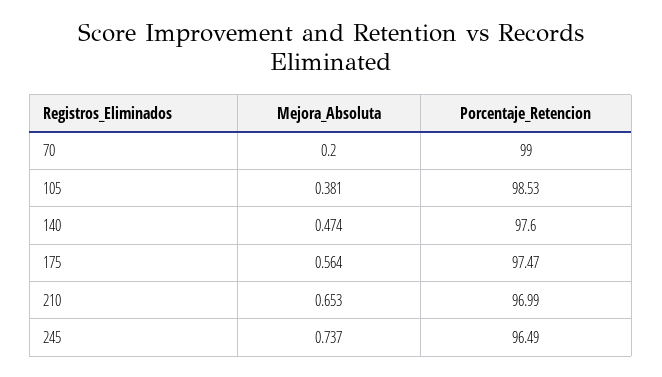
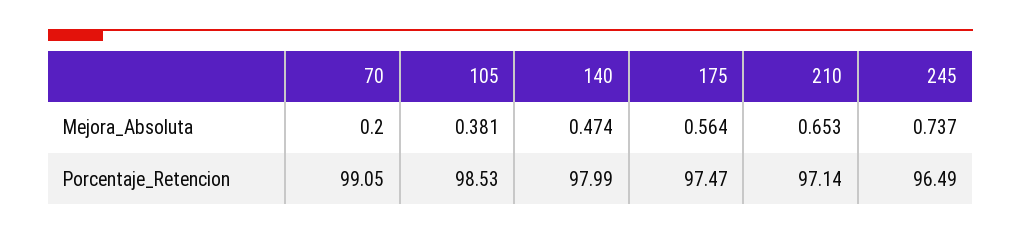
  {
    "Mejora_Absoluta": {
      "70": 0.2,
      "105": 0.381,
      "140": 0.474,
      "175": 0.564,
      "210": 0.653,
      "245": 0.737
    },
    "Porcentaje_Retencion": {
-     "70": 99,
+     "70": 99.05,
      "105": 98.53,
-     "140": 97.6,
+     "140": 97.99,
      "175": 97.47,
-     "210": 96.99,
+     "210": 97.14,
      "245": 96.49
    }
  }

